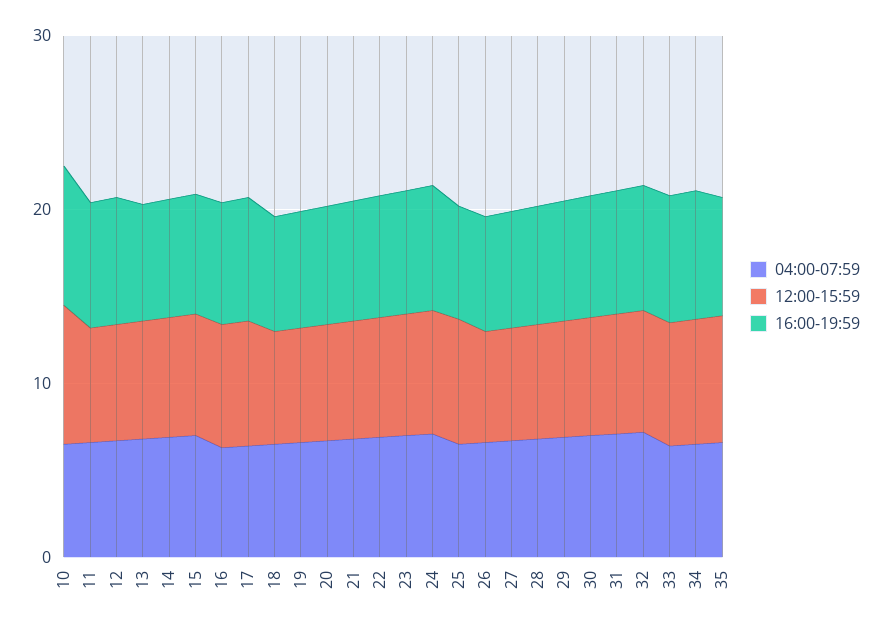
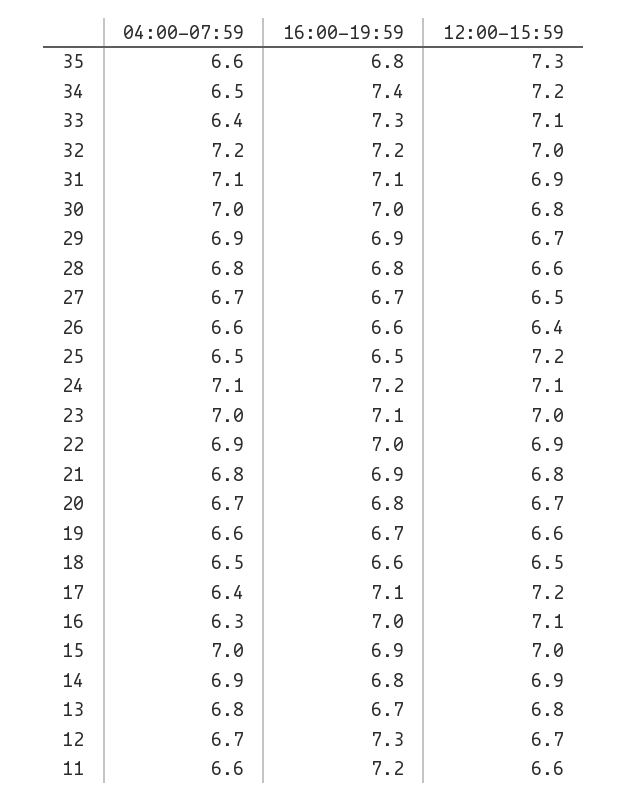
  {
    "04:00-07:59": {
-     "10": 6,
      "11": 6.6,
      "12": 6.7,
      "13": 6.8,
      "14": 6.9,
      "15": 7,
      "16": 6.3,
      "17": 6.4,
      "18": 6.5,
      "19": 6.6,
      "20": 6.7,
      "21": 6.8,
      "22": 6.9,
      "23": 7,
      "24": 7.1,
      "25": 6.5,
      "26": 6.6,
      "27": 6.7,
      "28": 6.8,
      "29": 6.9,
      "30": 7,
      "31": 7.1,
      "32": 7.2,
      "33": 6.4,
      "34": 6.5,
      "35": 6.6
    },
    "12:00-15:59": {
-     "10": 8,
      "11": 6.6,
      "12": 6.7,
      "13": 6.8,
      "14": 6.9,
      "15": 7,
      "16": 7.1,
      "17": 7.2,
      "18": 6.5,
      "19": 6.6,
      "20": 6.7,
      "21": 6.8,
      "22": 6.9,
      "23": 7,
      "24": 7.1,
      "25": 7.2,
      "26": 6.4,
      "27": 6.5,
      "28": 6.6,
      "29": 6.7,
      "30": 6.8,
      "31": 6.9,
      "32": 7,
      "33": 7.1,
      "34": 7.2,
      "35": 7.3
    },
    "16:00-19:59": {
-     "10": 8,
      "11": 7.2,
      "12": 7.3,
      "13": 6.7,
      "14": 6.8,
      "15": 6.9,
      "16": 7,
      "17": 7.1,
      "18": 6.6,
      "19": 6.7,
      "20": 6.8,
      "21": 6.9,
      "22": 7,
      "23": 7.1,
      "24": 7.2,
      "25": 6.5,
      "26": 6.6,
      "27": 6.7,
      "28": 6.8,
      "29": 6.9,
      "30": 7,
      "31": 7.1,
      "32": 7.2,
      "33": 7.3,
      "34": 7.4,
      "35": 6.8
    }
  }

